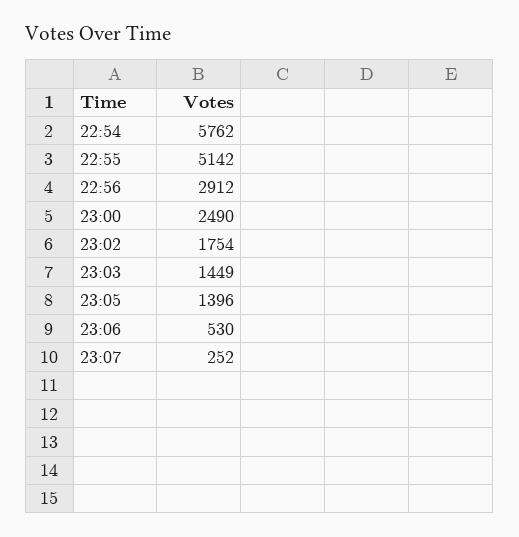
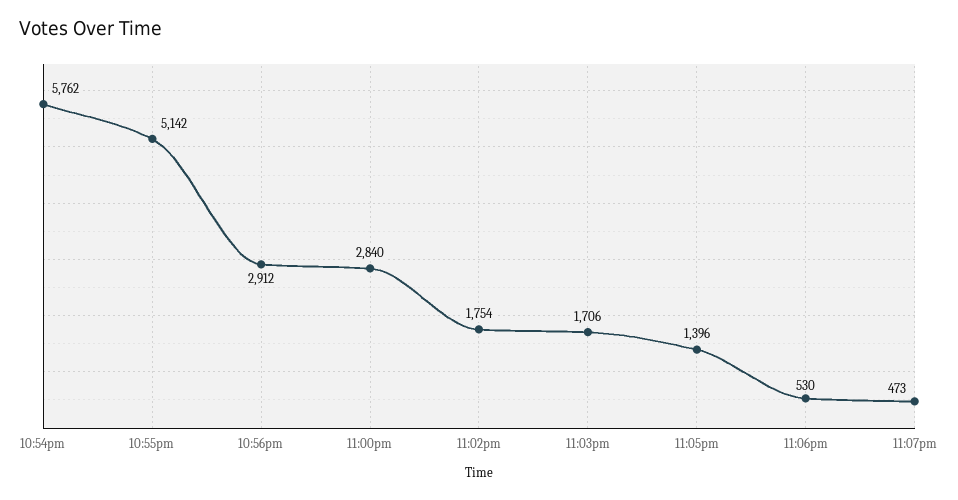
  {
    "22:54": 5762,
    "22:55": 5142,
    "22:56": 2912,
-   "23:00": 2490,
+   "23:00": 2840,
    "23:02": 1754,
-   "23:03": 1449,
+   "23:03": 1706,
    "23:05": 1396,
    "23:06": 530,
-   "23:07": 252
+   "23:07": 473
  }

